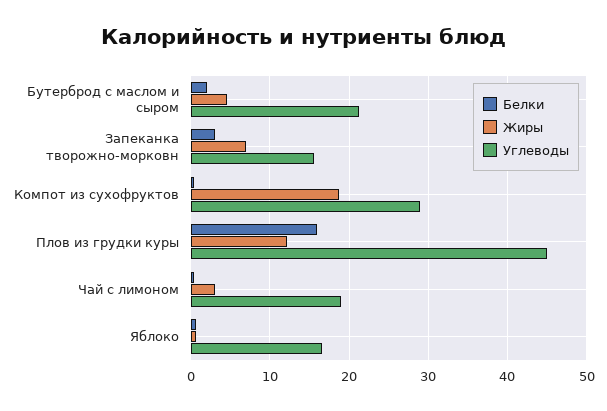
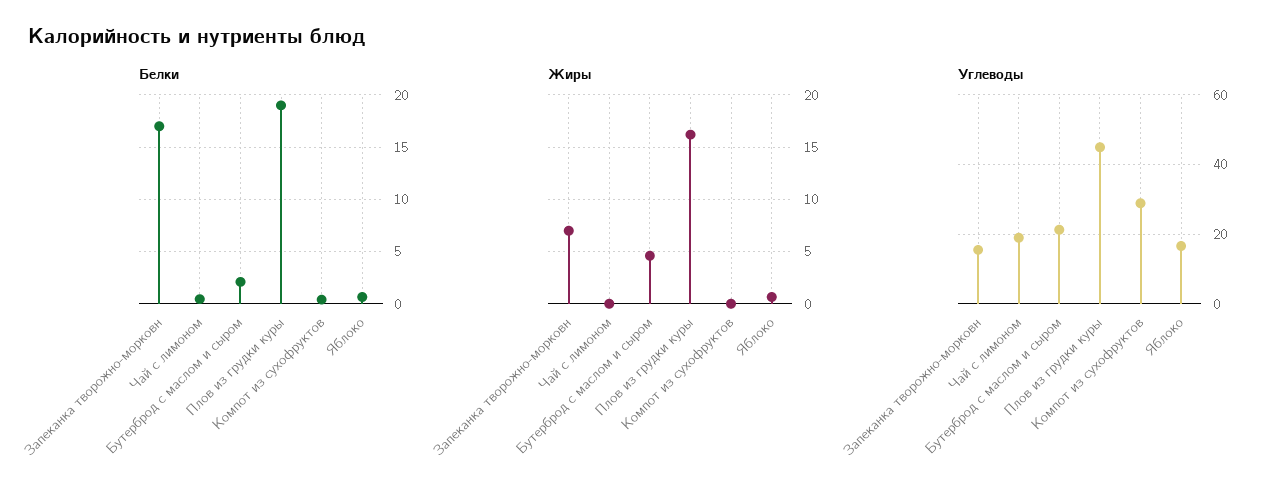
  {
    "Белки": {
      "Бутерброд с маслом и сыром": 2,
-     "Запеканка творожно-морковн": 3,
+     "Запеканка творожно-морковн": 17,
      "Компот из сухофруктов": 0,
-     "Плов из грудки куры": 16,
+     "Плов из грудки куры": 19,
      "Чай с лимоном": 0,
      "Яблоко": 1
    },
    "Жиры": {
      "Бутерброд с маслом и сыром": 5,
      "Запеканка творожно-морковн": 7,
-     "Компот из сухофруктов": 19,
+     "Компот из сухофруктов": 0,
-     "Плов из грудки куры": 12,
+     "Плов из грудки куры": 16,
-     "Чай с лимоном": 3,
+     "Чай с лимоном": 0,
      "Яблоко": 1
    },
    "Углеводы": {
      "Бутерброд с маслом и сыром": 21,
      "Запеканка творожно-морковн": 16,
      "Компот из сухофруктов": 29,
      "Плов из грудки куры": 45,
      "Чай с лимоном": 19,
      "Яблоко": 17
    }
  }

